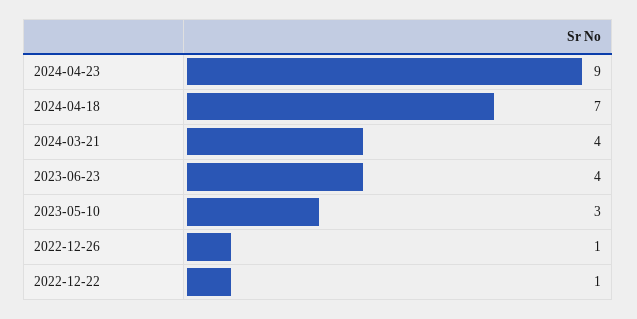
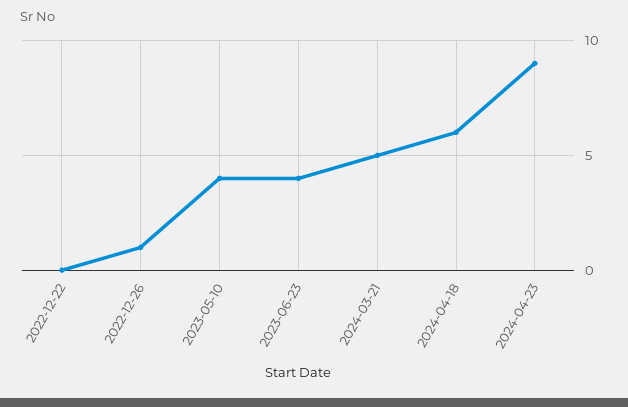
  {
    "2024-04-23": 9,
-   "2024-04-18": 7,
+   "2024-04-18": 6,
-   "2024-03-21": 4,
+   "2024-03-21": 5,
    "2023-06-23": 4,
-   "2023-05-10": 3,
+   "2023-05-10": 4,
    "2022-12-26": 1,
-   "2022-12-22": 1
+   "2022-12-22": 0
  }

